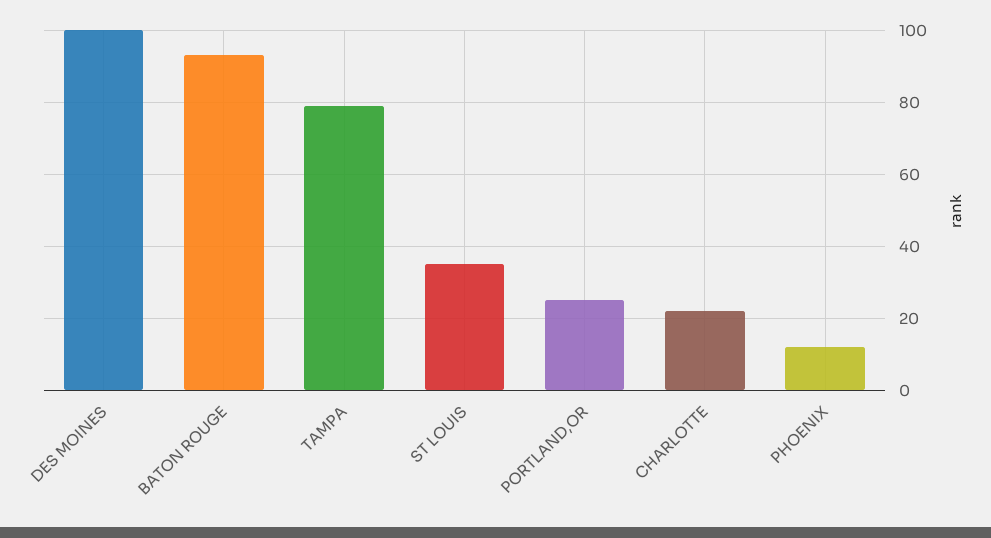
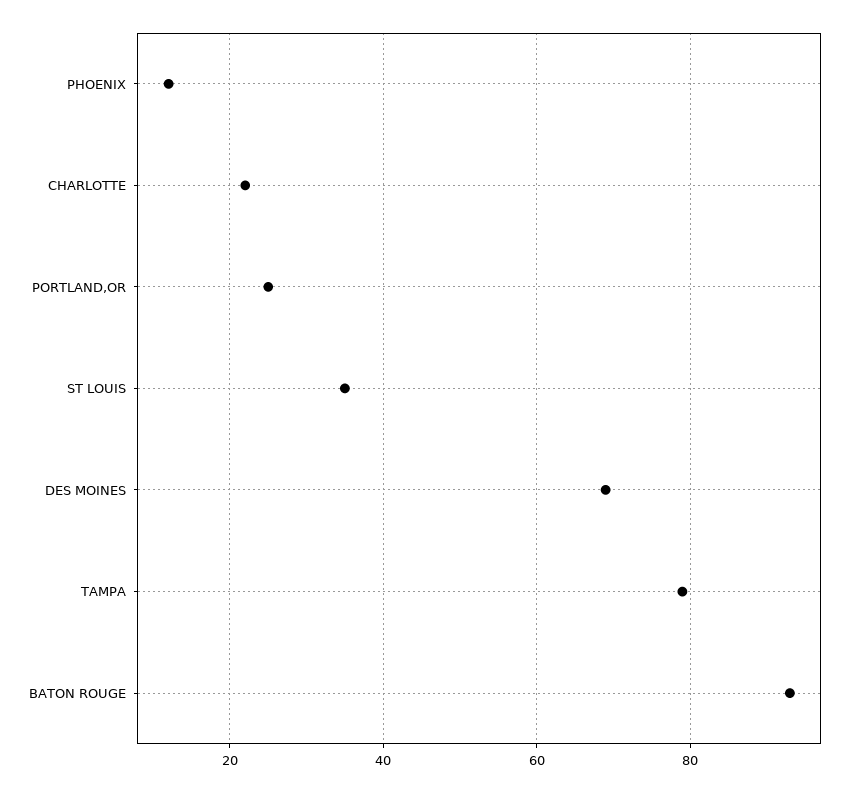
  {
-   "DES MOINES": 100,
+   "DES MOINES": 70,
    "BATON ROUGE": 95,
    "TAMPA": 80,
    "ST LOUIS": 35,
    "PORTLAND,OR": 25,
    "CHARLOTTE": 20,
    "PHOENIX": 10
  }

